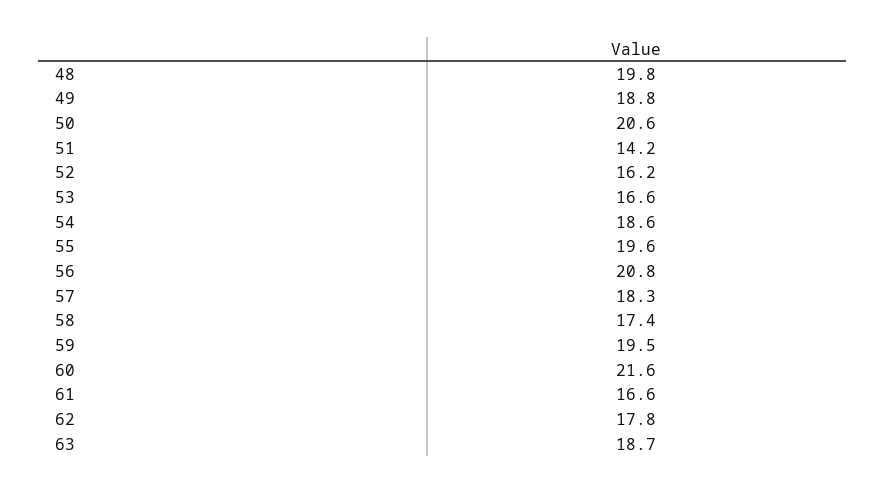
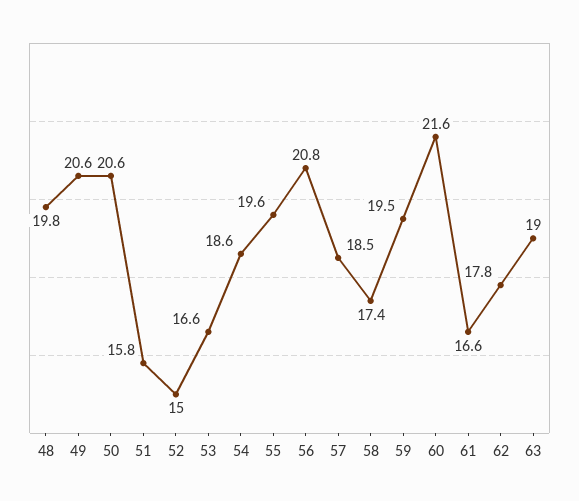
  {
    "48": 19.8,
-   "49": 18.8,
+   "49": 20.6,
    "50": 20.6,
-   "51": 14.2,
+   "51": 15.8,
-   "52": 16.2,
+   "52": 15,
    "53": 16.6,
    "54": 18.6,
    "55": 19.6,
    "56": 20.8,
-   "57": 18.3,
+   "57": 18.5,
    "58": 17.4,
    "59": 19.5,
    "60": 21.6,
    "61": 16.6,
    "62": 17.8,
-   "63": 18.7
+   "63": 19
  }

